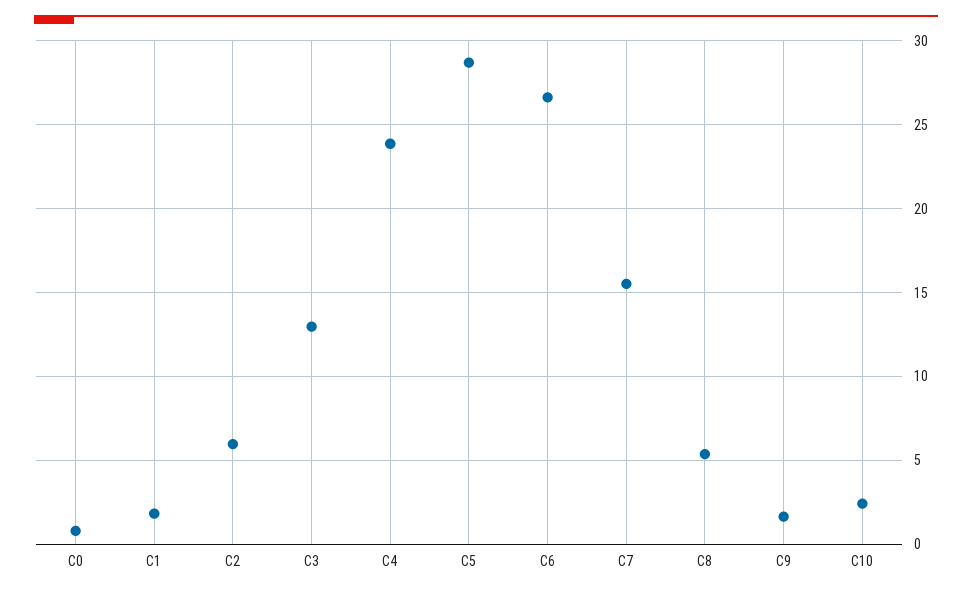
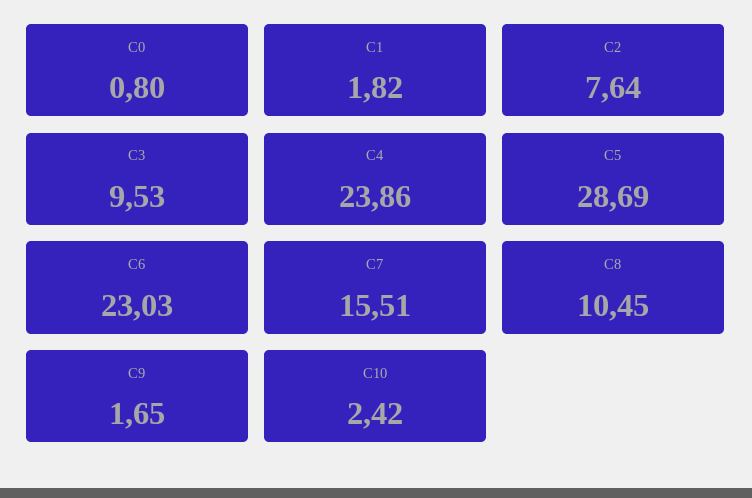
  {
    "C0": 0.8,
    "C1": 1.82,
-   "C2": 6,
+   "C2": 7.64,
-   "C3": 13,
+   "C3": 9.53,
    "C4": 23.86,
    "C5": 28.69,
-   "C6": 26.5,
+   "C6": 23.03,
    "C7": 15.51,
-   "C8": 5.5,
+   "C8": 10.45,
    "C9": 1.65,
    "C10": 2.42
  }

